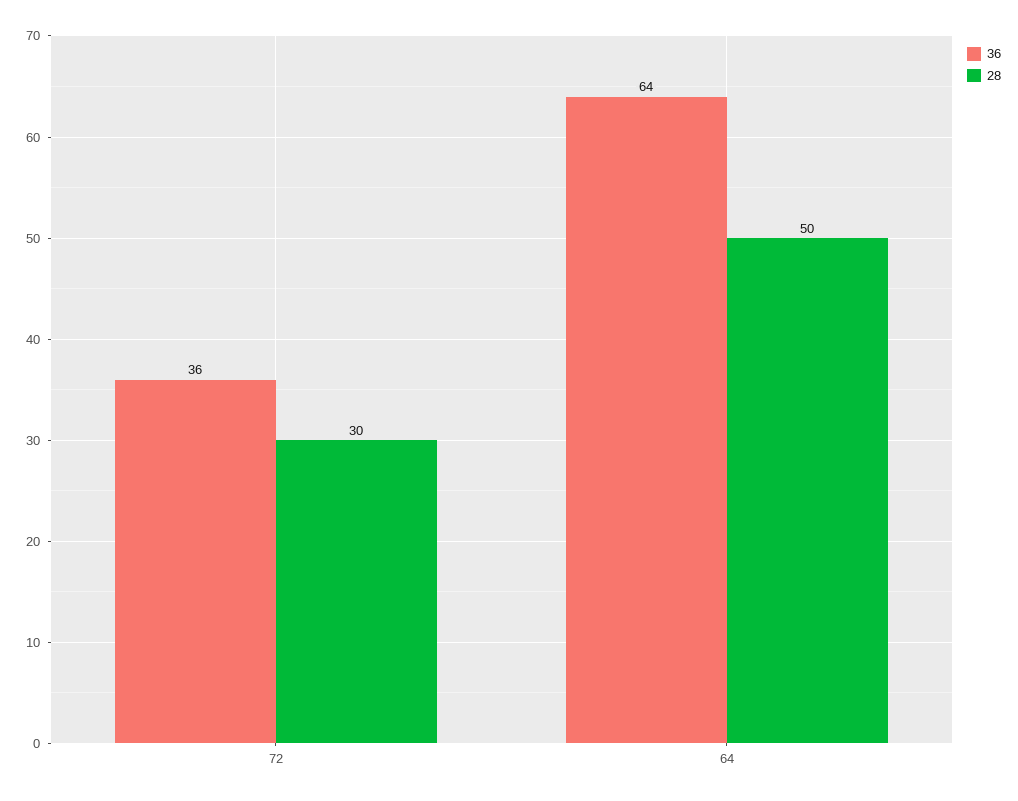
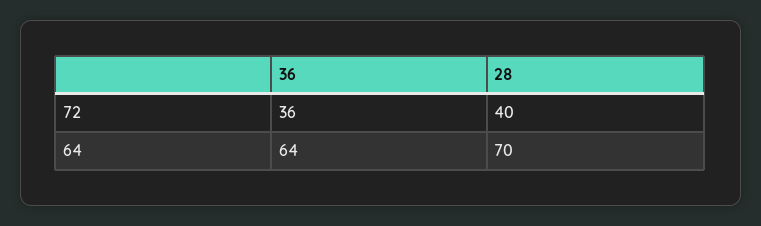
  {
    "36": {
      "72": 36,
      "64": 64
    },
    "28": {
-     "72": 30,
+     "72": 40,
-     "64": 50
+     "64": 70
    }
  }

